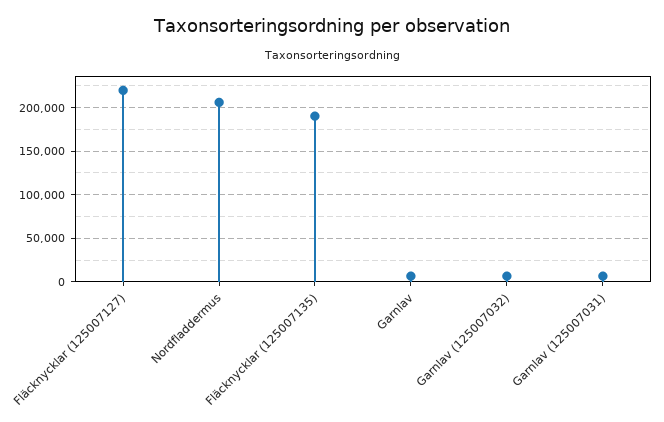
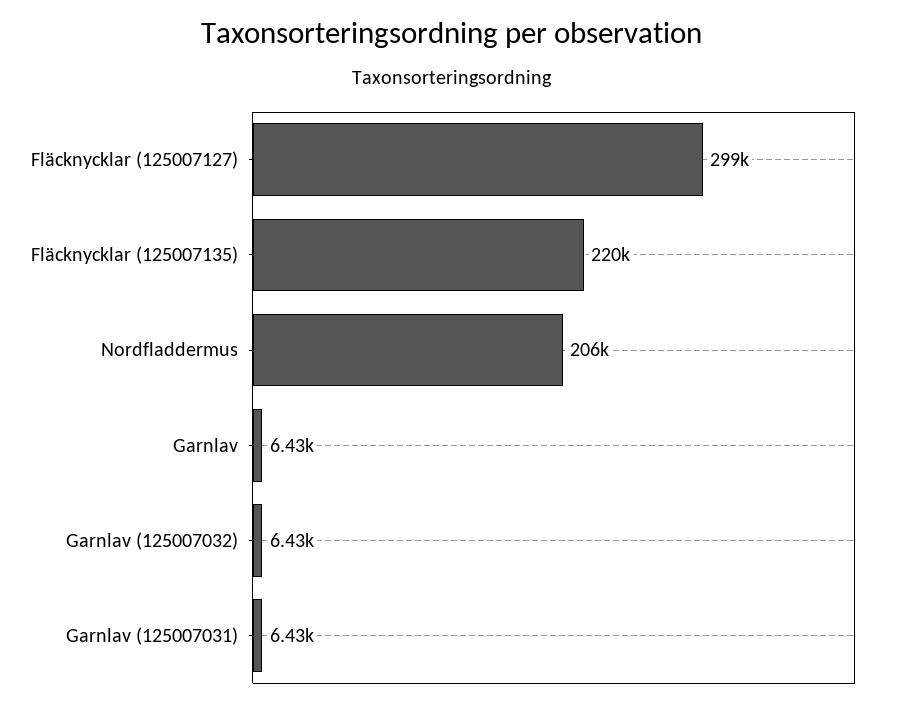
  {
-   "Fläcknycklar (125007127)": 220000,
+   "Fläcknycklar (125007127)": 299000,
    "Nordfladdermus": 206000,
-   "Fläcknycklar (125007135)": 190000,
+   "Fläcknycklar (125007135)": 220000,
    "Garnlav": 6430,
    "Garnlav (125007032)": 6430,
    "Garnlav (125007031)": 6430
  }

